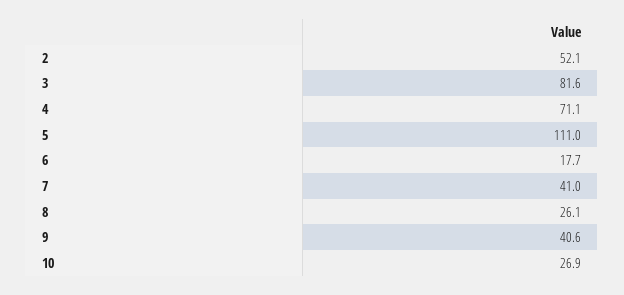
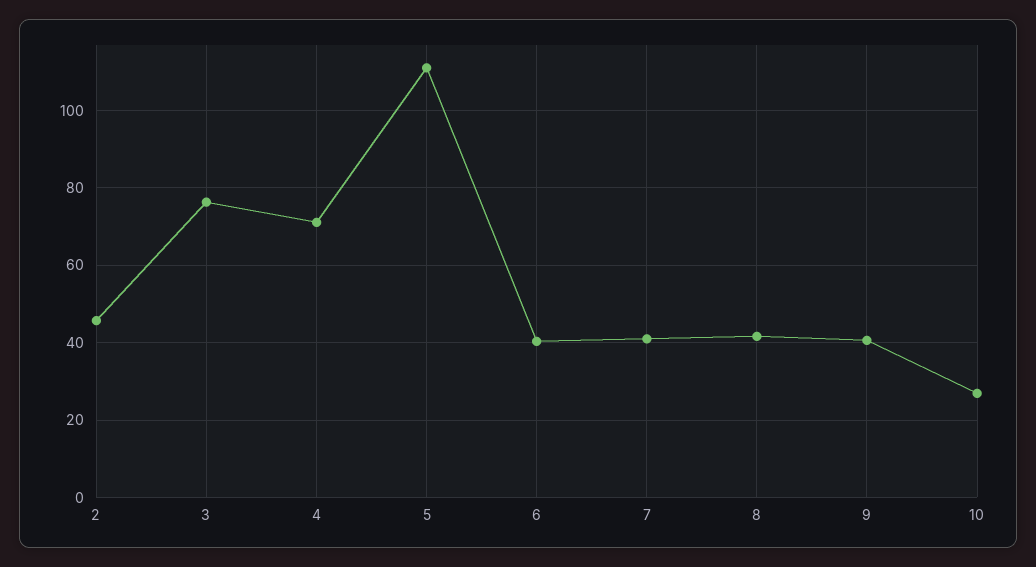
  {
-   "2": 52.1,
+   "2": 46,
-   "3": 81.6,
+   "3": 76,
    "4": 71.1,
    "5": 111,
-   "6": 17.7,
+   "6": 40,
    "7": 41,
-   "8": 26.1,
+   "8": 42,
    "9": 40.6,
    "10": 26.9
  }

